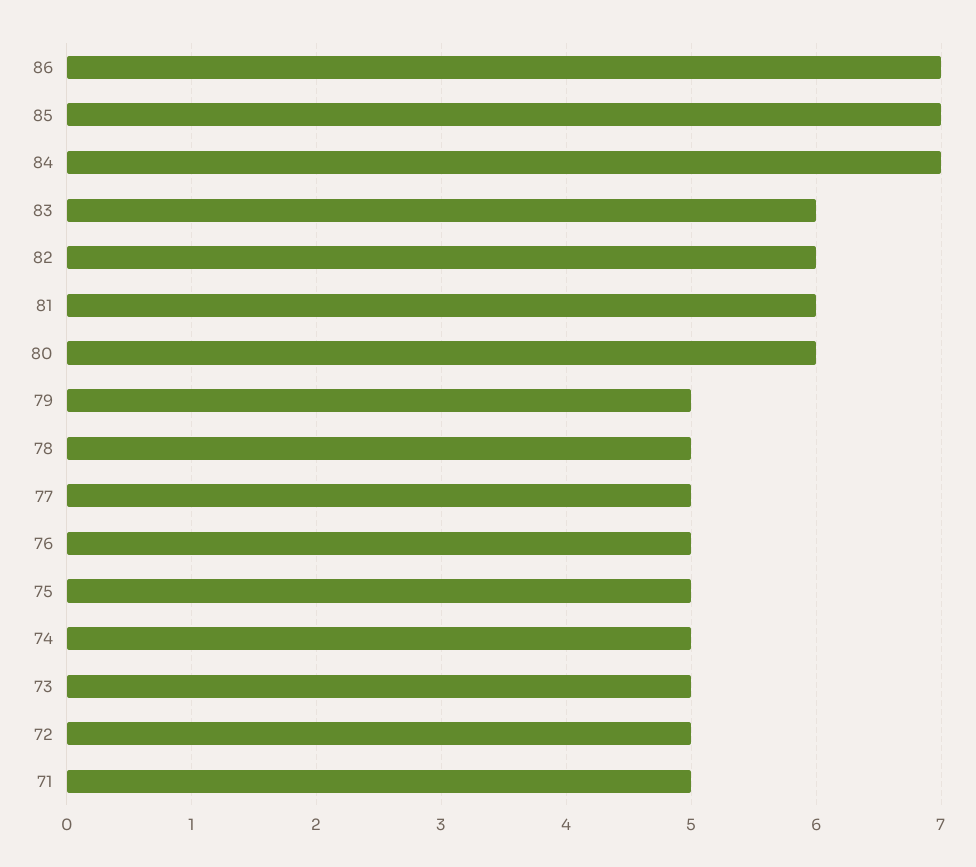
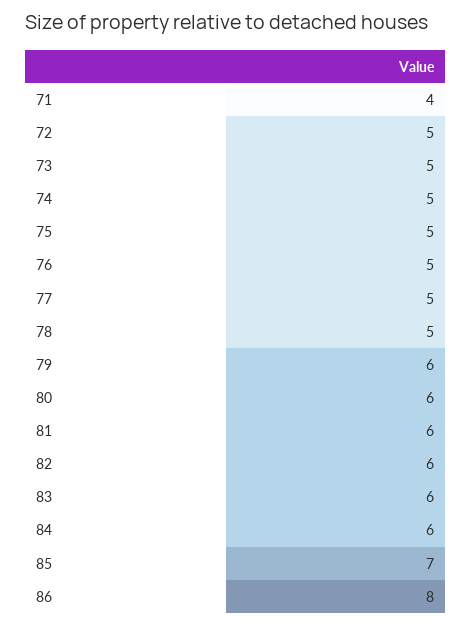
  {
-   "86": 7,
+   "86": 8,
    "85": 7,
-   "84": 7,
+   "84": 6,
    "83": 6,
    "82": 6,
    "81": 6,
    "80": 6,
-   "79": 5,
+   "79": 6,
    "78": 5,
    "77": 5,
    "76": 5,
    "75": 5,
    "74": 5,
    "73": 5,
    "72": 5,
-   "71": 5
+   "71": 4
  }

